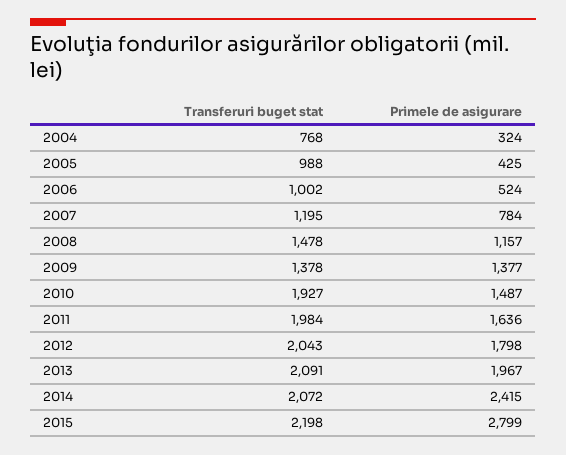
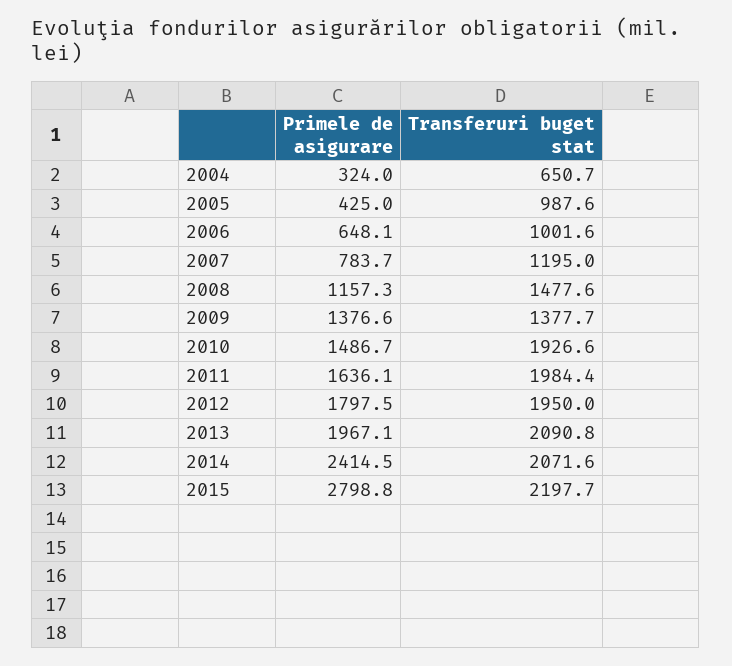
  {
    "Transferuri buget stat": {
-     "2004": 768,
+     "2004": 650.7,
      "2005": 987.6,
      "2006": 1001.6,
      "2007": 1195,
      "2008": 1477.6,
      "2009": 1377.7,
      "2010": 1926.6,
      "2011": 1984.4,
-     "2012": 2043,
+     "2012": 1950,
      "2013": 2090.8,
      "2014": 2071.6,
      "2015": 2197.7
    },
    "Primele de asigurare": {
      "2004": 324,
      "2005": 425,
-     "2006": 524,
+     "2006": 648.1,
      "2007": 783.7,
      "2008": 1157.3,
      "2009": 1376.6,
      "2010": 1486.7,
      "2011": 1636.1,
      "2012": 1797.5,
      "2013": 1967.1,
      "2014": 2414.5,
      "2015": 2798.8
    }
  }

